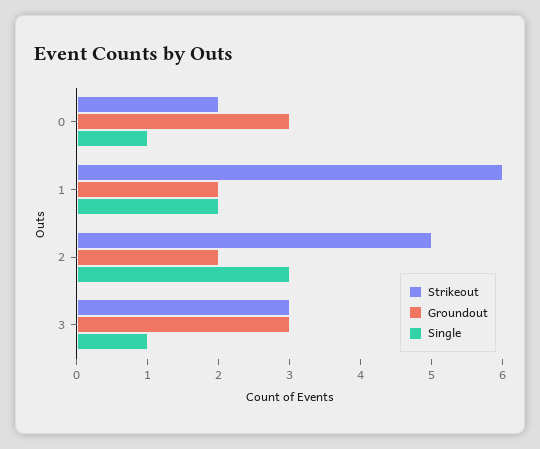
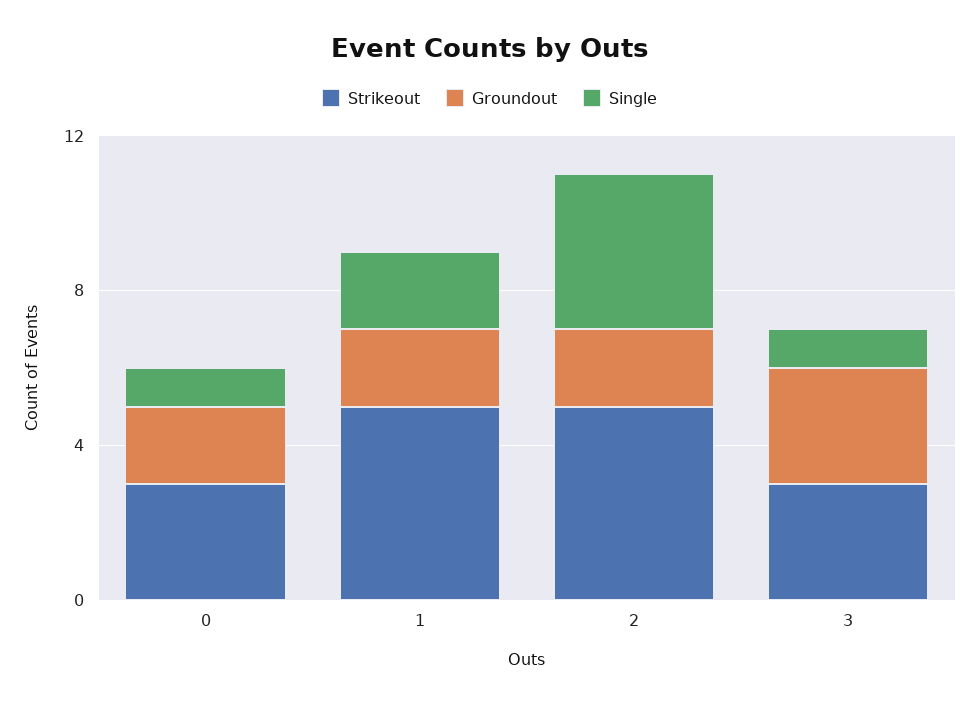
  {
    "Strikeout": {
-     "0": 2,
+     "0": 3,
-     "1": 6,
+     "1": 5,
      "2": 5,
      "3": 3
    },
    "Groundout": {
-     "0": 3,
+     "0": 2,
      "1": 2,
      "2": 2,
      "3": 3
    },
    "Single": {
      "0": 1,
      "1": 2,
-     "2": 3,
+     "2": 4,
      "3": 1
    }
  }

